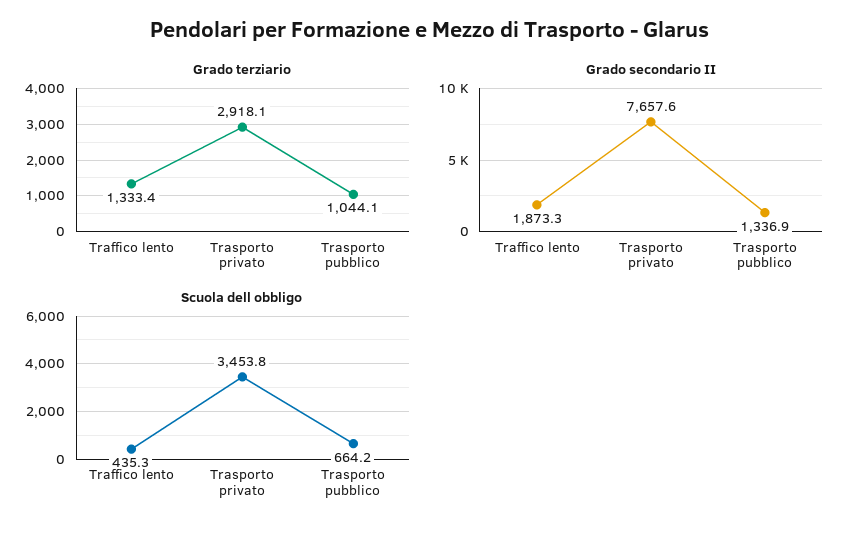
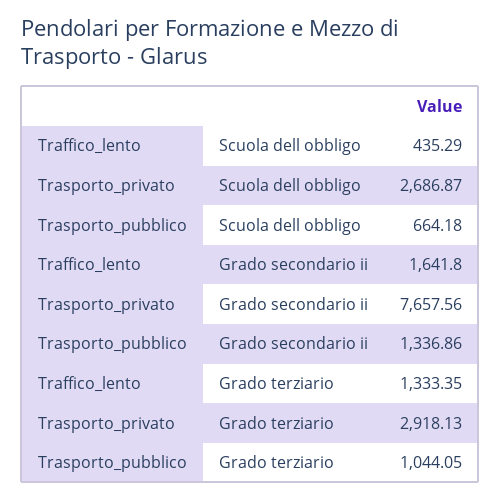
  {
    "Grado terziario": {
      "Traffico lento": 1333.35,
      "Trasporto privato": 2918.13,
      "Trasporto pubblico": 1044.05
    },
    "Grado secondario II": {
-     "Traffico lento": 1873.3,
+     "Traffico lento": 1641.8,
      "Trasporto privato": 7657.56,
      "Trasporto pubblico": 1336.86
    },
    "Scuola dell obbligo": {
      "Traffico lento": 435.29,
-     "Trasporto privato": 3453.8,
+     "Trasporto privato": 2686.87,
      "Trasporto pubblico": 664.18
    }
  }

